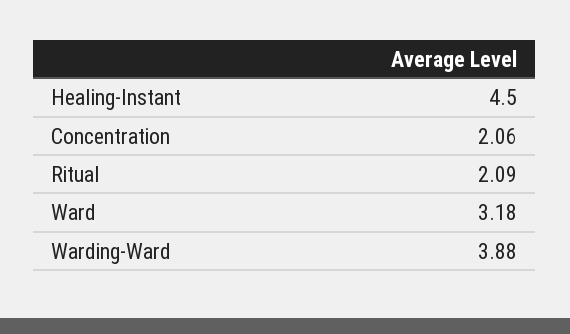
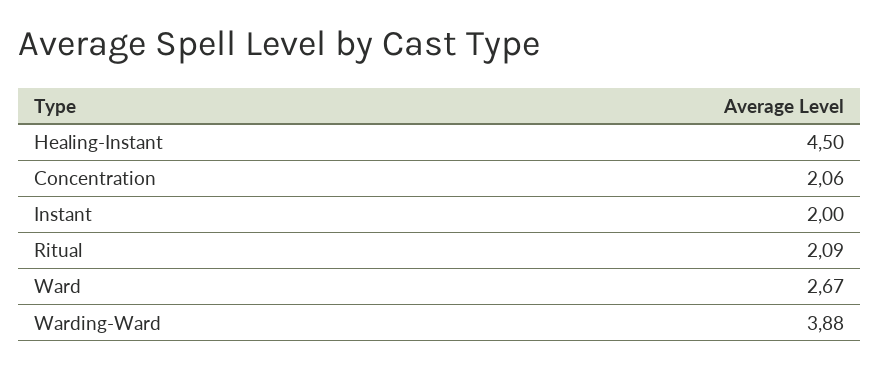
  {
    "Healing-Instant": 4.5,
    "Concentration": 2.06,
    "Ritual": 2.09,
-   "Ward": 3.18,
+   "Ward": 2.67,
-   "Warding-Ward": 3.88
+   "Warding-Ward": 3.88,
+   "Instant": 2
  }

